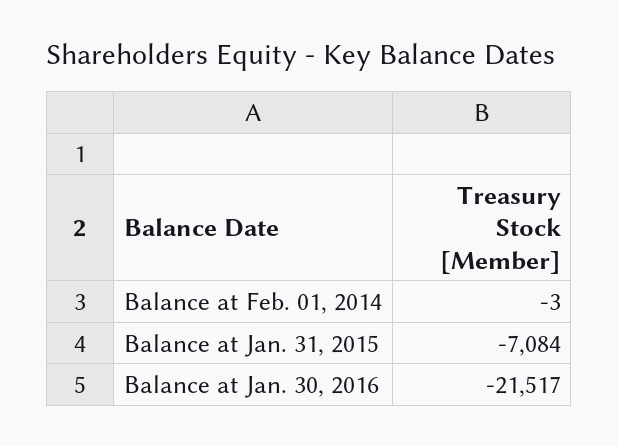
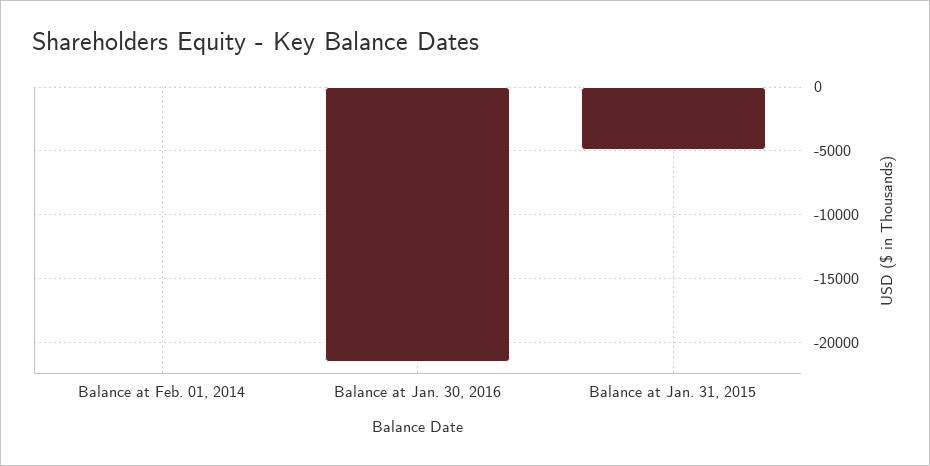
  {
    "Balance at Feb. 01, 2014": -3,
-   "Balance at Jan. 31, 2015": -7084,
+   "Balance at Jan. 31, 2015": -5000,
    "Balance at Jan. 30, 2016": -21517
  }

